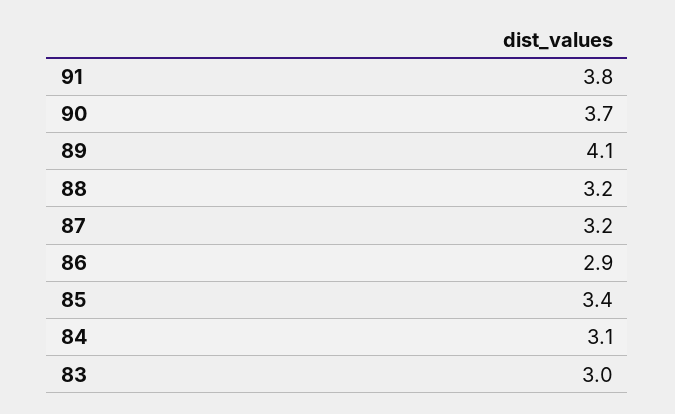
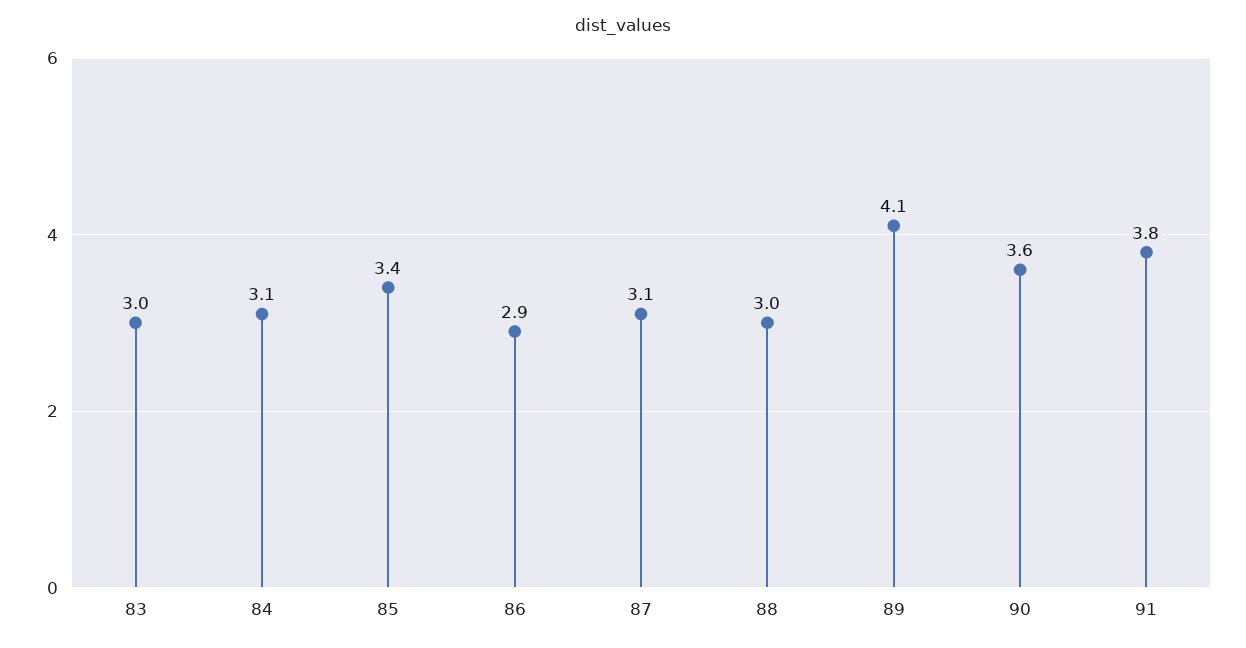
  {
    "91": 3.8,
-   "90": 3.7,
+   "90": 3.6,
    "89": 4.1,
-   "88": 3.2,
+   "88": 3,
-   "87": 3.2,
+   "87": 3.1,
    "86": 2.9,
    "85": 3.4,
    "84": 3.1,
    "83": 3
  }

